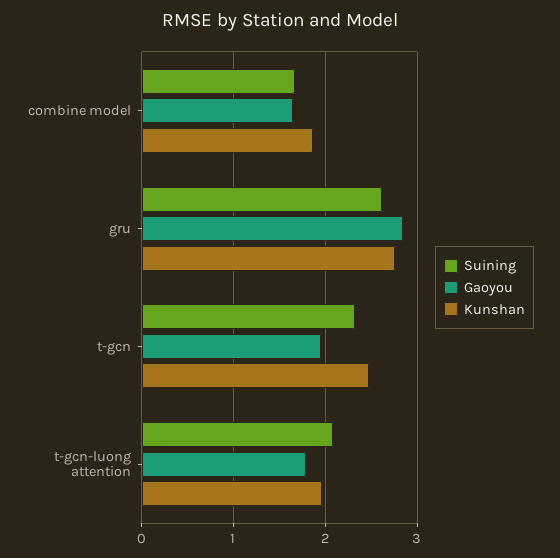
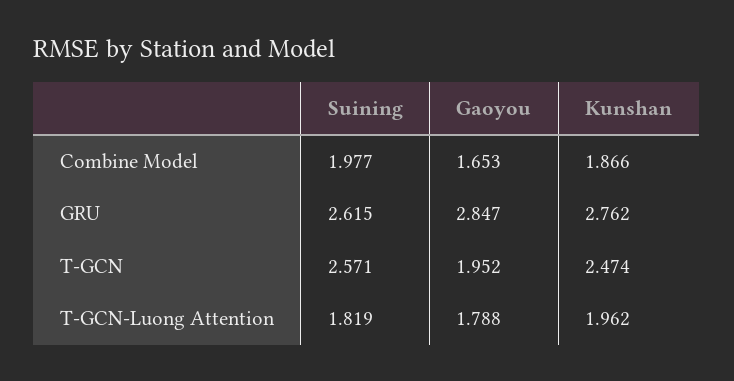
  {
    "Suining": {
-     "combine model": 1.7,
+     "combine model": 1.977,
      "gru": 2.615,
-     "t-gcn": 2.3,
+     "t-gcn": 2.571,
-     "t-gcn-luong attention": 2.1
+     "t-gcn-luong attention": 1.819
    },
    "Gaoyou": {
      "combine model": 1.653,
      "gru": 2.847,
      "t-gcn": 1.952,
      "t-gcn-luong attention": 1.788
    },
    "Kunshan": {
      "combine model": 1.866,
      "gru": 2.762,
      "t-gcn": 2.474,
      "t-gcn-luong attention": 1.962
    }
  }

